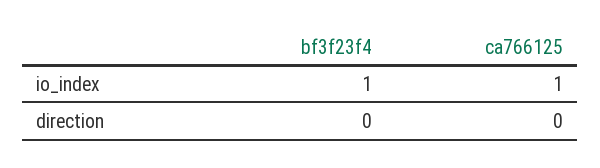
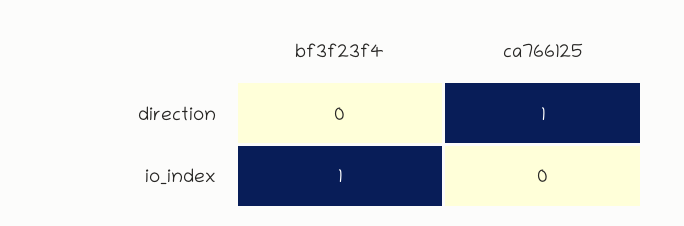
  {
    "bf3f23f4": {
      "io_index": 1,
      "direction": 0
    },
    "ca766125": {
-     "io_index": 1,
+     "io_index": 0,
-     "direction": 0
+     "direction": 1
    }
  }

